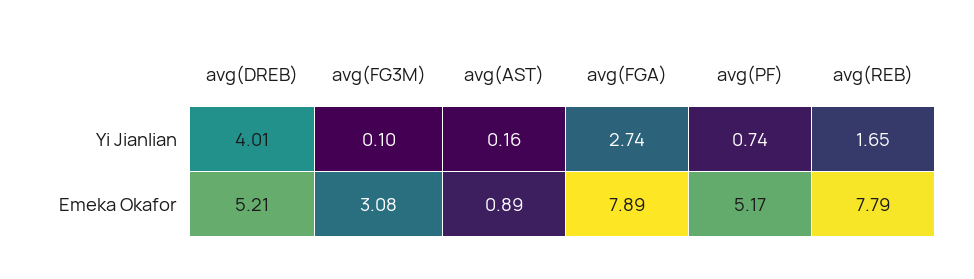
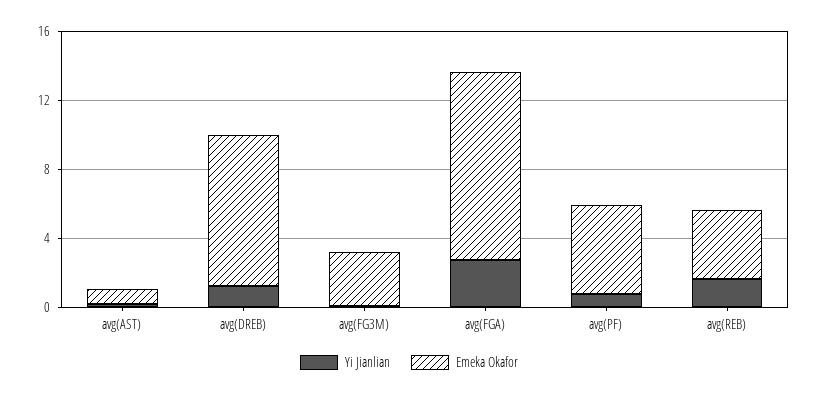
  {
    "Yi Jianlian": {
-     "avg(DREB)": 4.01,
+     "avg(DREB)": 1,
      "avg(FG3M)": 0.1,
      "avg(AST)": 0.16,
      "avg(FGA)": 2.74,
      "avg(PF)": 0.74,
      "avg(REB)": 1.65
    },
    "Emeka Okafor": {
-     "avg(DREB)": 5.21,
+     "avg(DREB)": 9,
      "avg(FG3M)": 3.08,
      "avg(AST)": 0.89,
-     "avg(FGA)": 7.89,
+     "avg(FGA)": 11,
      "avg(PF)": 5.17,
-     "avg(REB)": 7.79
+     "avg(REB)": 4
    }
  }

